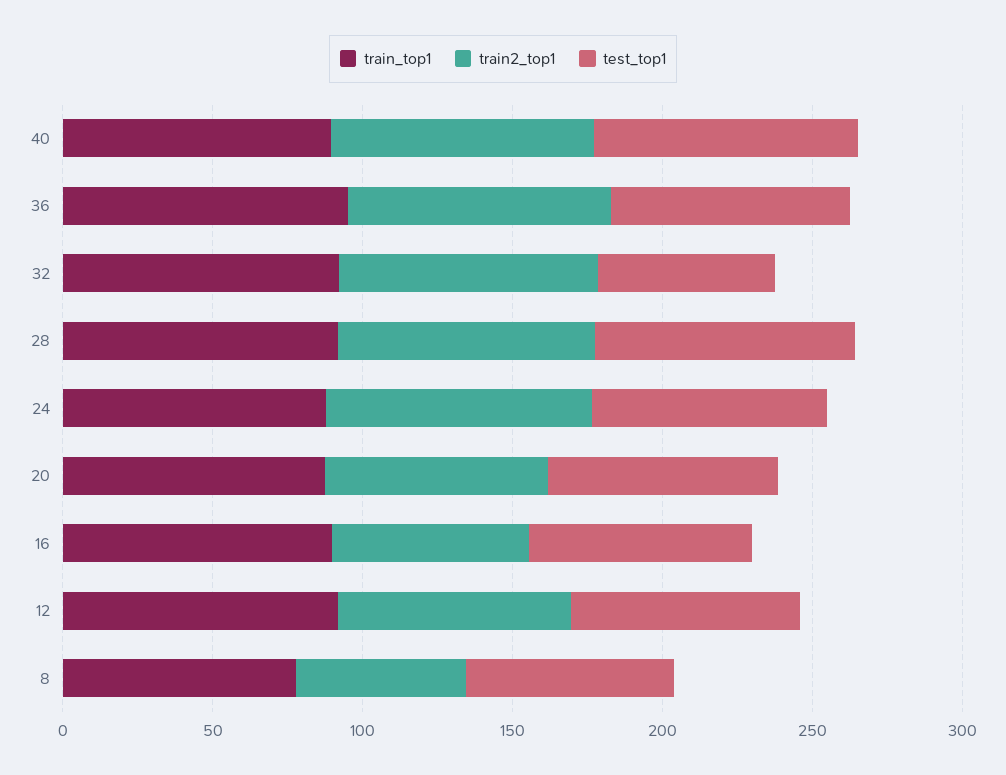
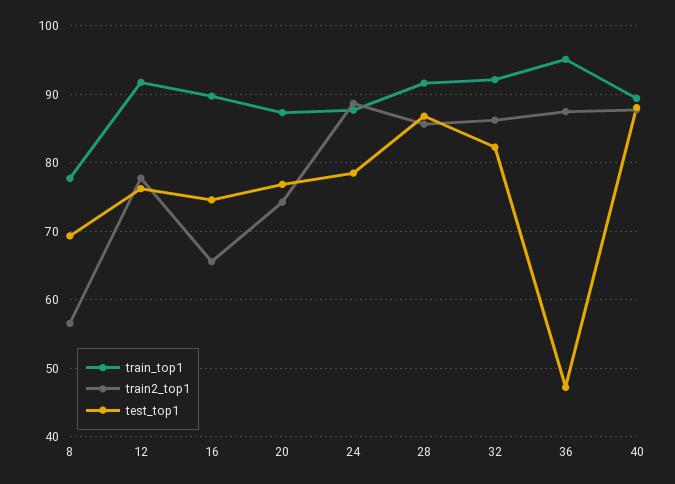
  {
    "train_top1": {
      "40": 89,
      "36": 95,
      "32": 92,
      "28": 92,
      "24": 88,
      "20": 87,
      "16": 90,
      "12": 92,
      "8": 78
    },
    "train2_top1": {
      "40": 88,
      "36": 87,
      "32": 86,
      "28": 86,
      "24": 89,
      "20": 74,
      "16": 66,
      "12": 78,
      "8": 57
    },
    "test_top1": {
      "40": 88,
-     "36": 80,
+     "36": 47,
-     "32": 60,
+     "32": 82,
      "28": 87,
      "24": 79,
      "20": 77,
      "16": 75,
      "12": 76,
      "8": 69
    }
  }

